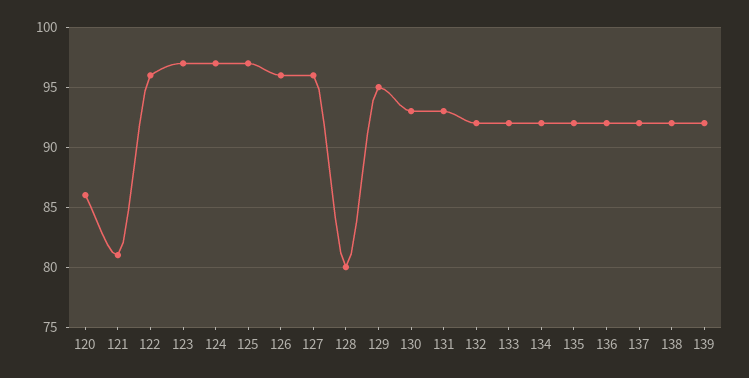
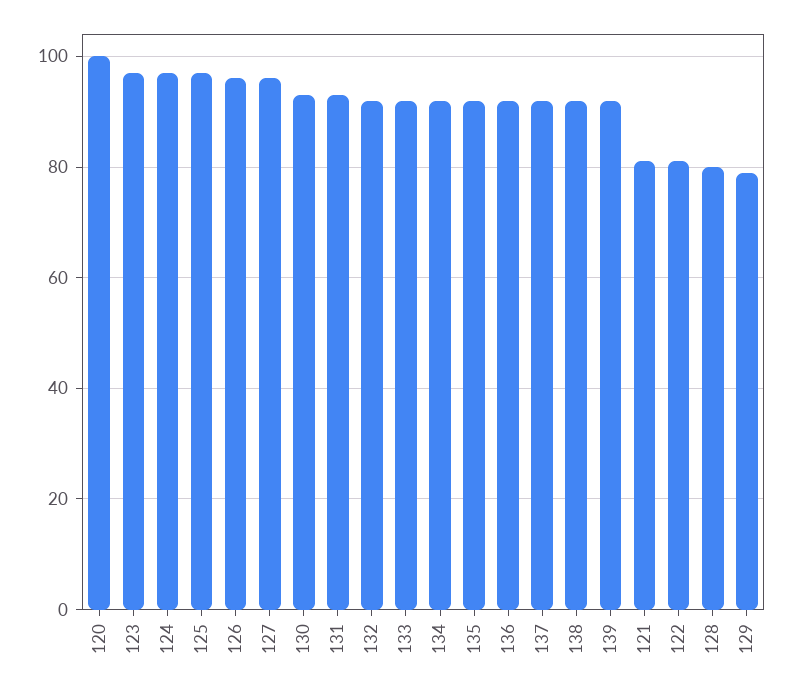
  {
-   "120": 86,
+   "120": 100,
    "121": 81,
-   "122": 96,
+   "122": 80,
    "123": 97,
    "124": 97,
    "125": 97,
    "126": 96,
    "127": 96,
    "128": 80,
-   "129": 95,
+   "129": 80,
    "130": 93,
    "131": 93,
    "132": 92,
    "133": 92,
    "134": 92,
    "135": 92,
    "136": 92,
    "137": 92,
    "138": 92,
    "139": 92
  }

